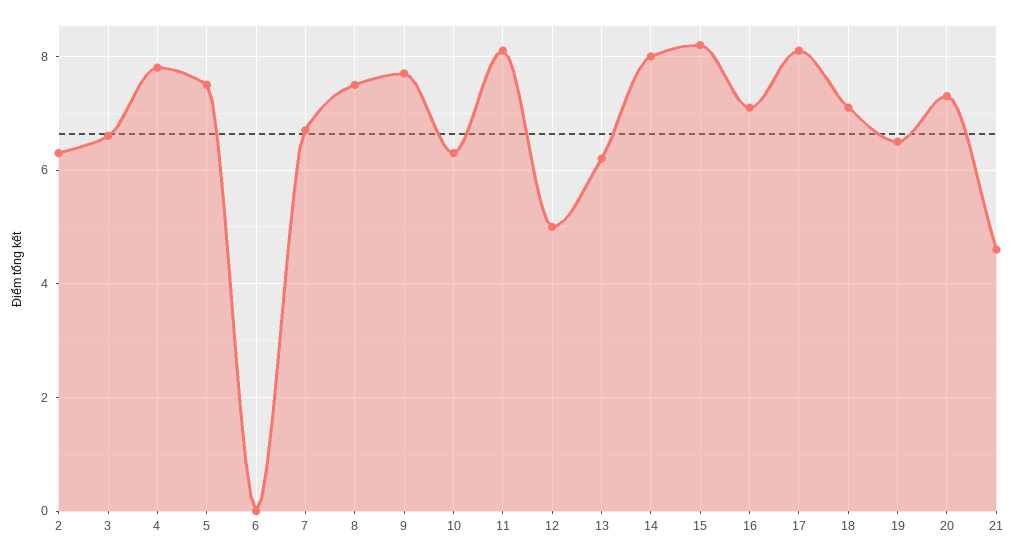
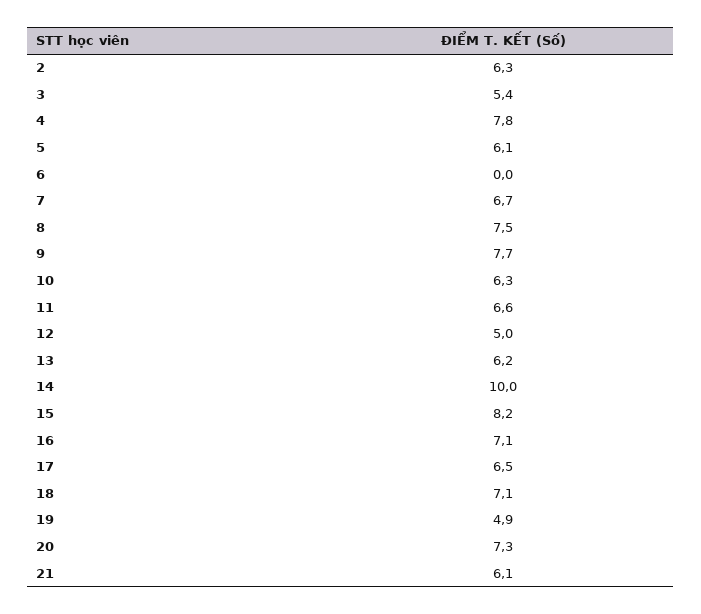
  {
    "2": 6.3,
-   "3": 6.5,
+   "3": 5.4,
    "4": 7.8,
-   "5": 7.5,
+   "5": 6.1,
    "6": 0,
    "7": 6.7,
    "8": 7.5,
    "9": 7.7,
    "10": 6.3,
-   "11": 8,
+   "11": 6.6,
    "12": 5,
    "13": 6.2,
-   "14": 8,
+   "14": 10,
    "15": 8.2,
    "16": 7.1,
-   "17": 8,
+   "17": 6.5,
    "18": 7.1,
-   "19": 6.5,
+   "19": 4.9,
    "20": 7.3,
-   "21": 4.5
+   "21": 6.1
  }

